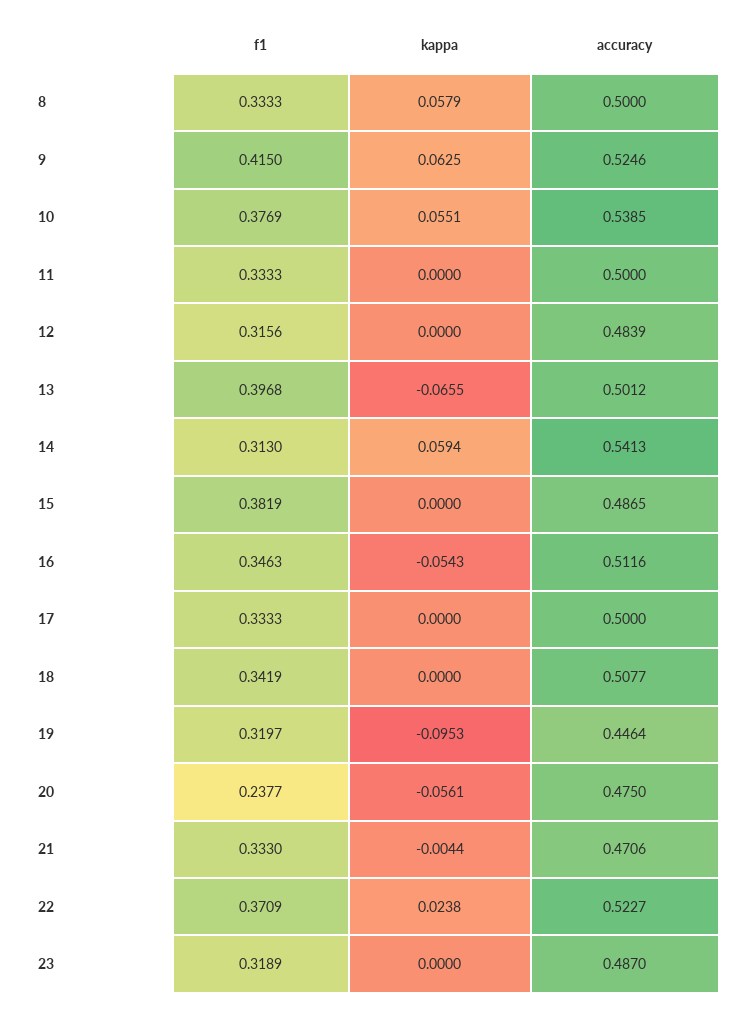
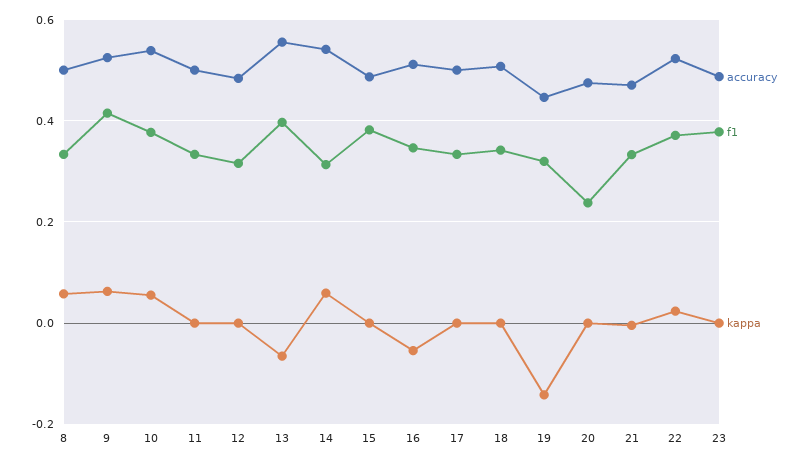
  {
    "f1": {
      "8": 0.3333,
      "9": 0.415,
      "10": 0.3769,
      "11": 0.3333,
      "12": 0.3156,
      "13": 0.3968,
      "14": 0.313,
      "15": 0.3819,
      "16": 0.3463,
      "17": 0.3333,
      "18": 0.3419,
      "19": 0.3197,
      "20": 0.2377,
      "21": 0.333,
      "22": 0.3709,
-     "23": 0.3189
+     "23": 0.38
    },
    "kappa": {
      "8": 0.0579,
      "9": 0.0625,
      "10": 0.0551,
      "11": 0,
      "12": 0,
      "13": -0.0655,
      "14": 0.0594,
      "15": 0,
      "16": -0.0543,
      "17": 0,
      "18": 0,
-     "19": -0.0953,
+     "19": -0.14,
-     "20": -0.0561,
+     "20": 0,
      "21": -0.0044,
      "22": 0.0238,
      "23": 0
    },
    "accuracy": {
      "8": 0.5,
      "9": 0.5246,
      "10": 0.5385,
      "11": 0.5,
      "12": 0.4839,
-     "13": 0.5012,
+     "13": 0.56,
      "14": 0.5413,
      "15": 0.4865,
      "16": 0.5116,
      "17": 0.5,
      "18": 0.5077,
      "19": 0.4464,
      "20": 0.475,
      "21": 0.4706,
      "22": 0.5227,
      "23": 0.487
    }
  }

